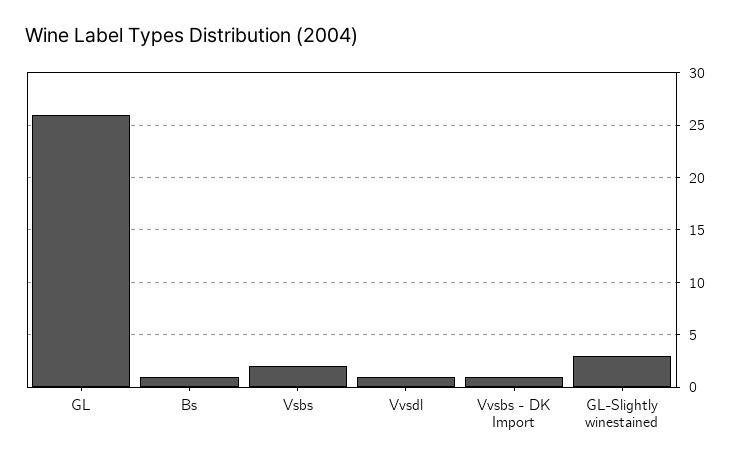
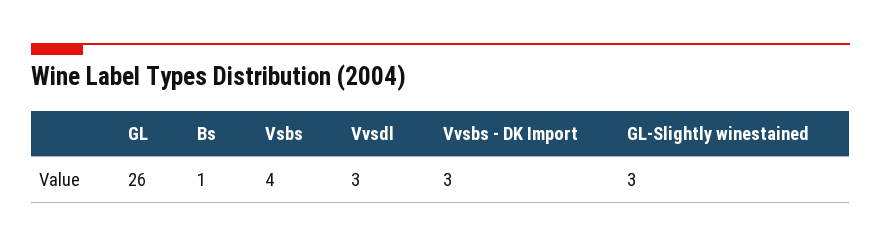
  {
    "GL": 26,
    "Bs": 1,
-   "Vsbs": 2,
+   "Vsbs": 4,
-   "Vvsdl": 1,
+   "Vvsdl": 3,
-   "Vvsbs - DK Import": 1,
+   "Vvsbs - DK Import": 3,
    "GL-Slightly winestained": 3
  }

